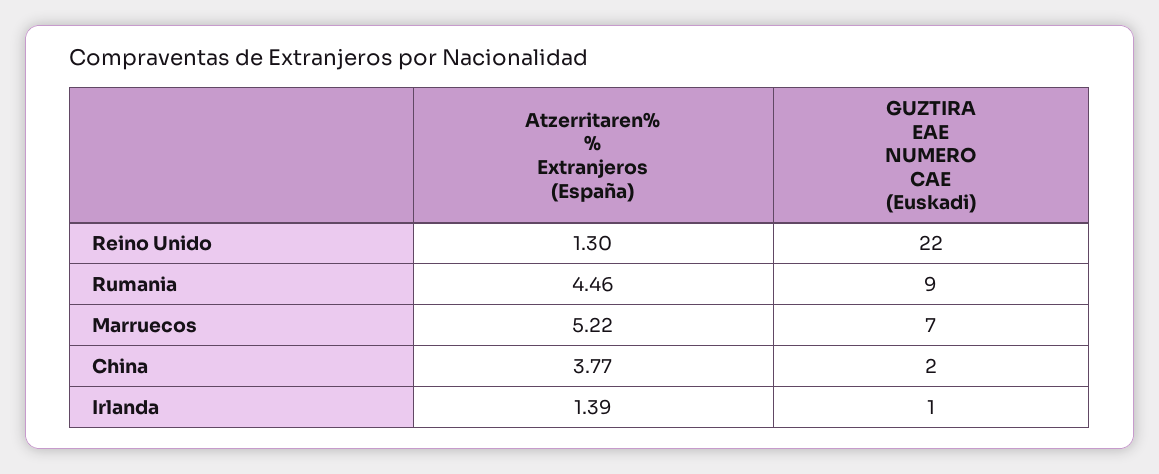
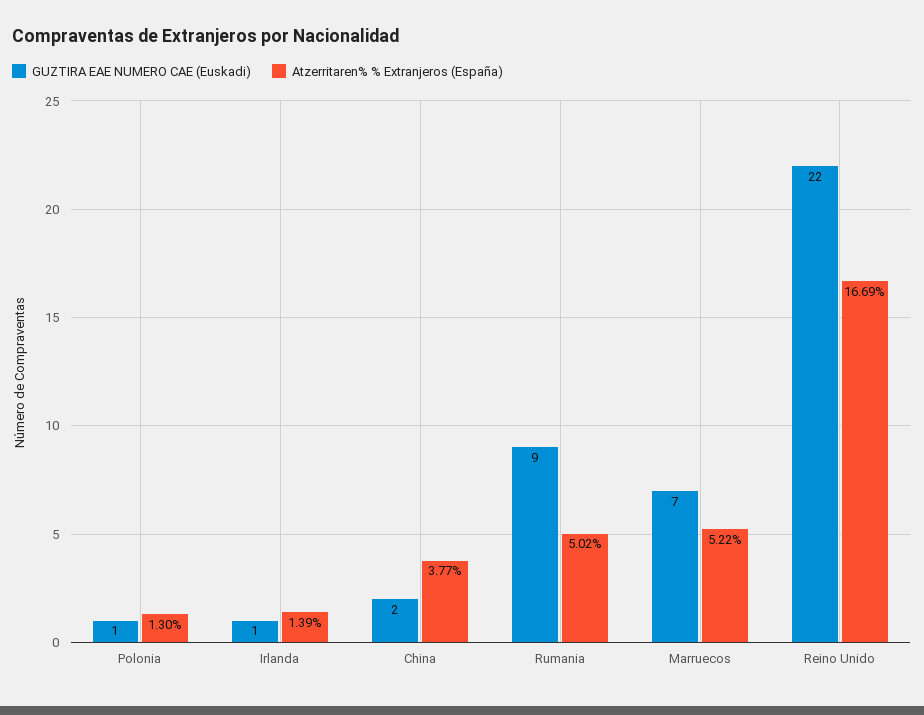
  {
    "Atzerritaren% % Extranjeros (España)": {
-     "Reino Unido": 1.3,
+     "Reino Unido": 16.69,
-     "Rumania": 4.46,
+     "Rumania": 5.02,
      "Marruecos": 5.22,
      "China": 3.77,
-     "Irlanda": 1.39
+     "Irlanda": 1.39,
+     "Polonia": 1.3
    },
    "GUZTIRA EAE NUMERO CAE (Euskadi)": {
      "Reino Unido": 22,
      "Rumania": 9,
      "Marruecos": 7,
      "China": 2,
-     "Irlanda": 1
+     "Irlanda": 1,
+     "Polonia": 1
    }
  }

